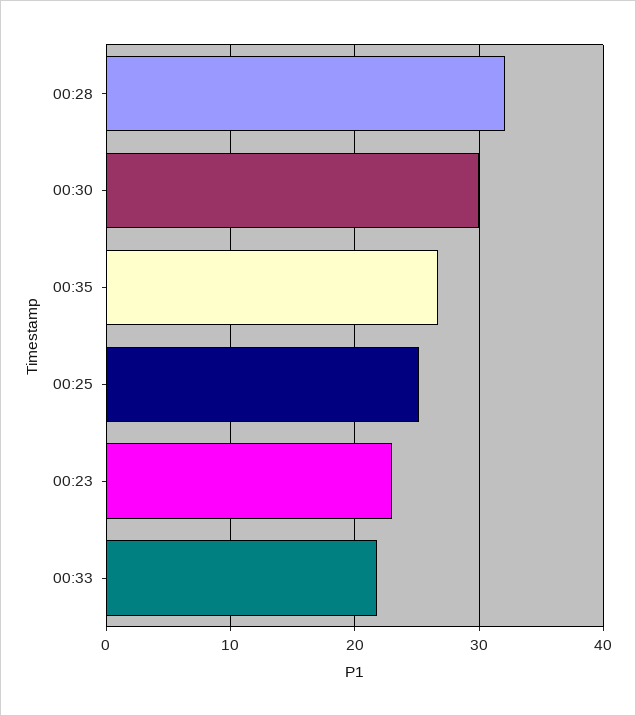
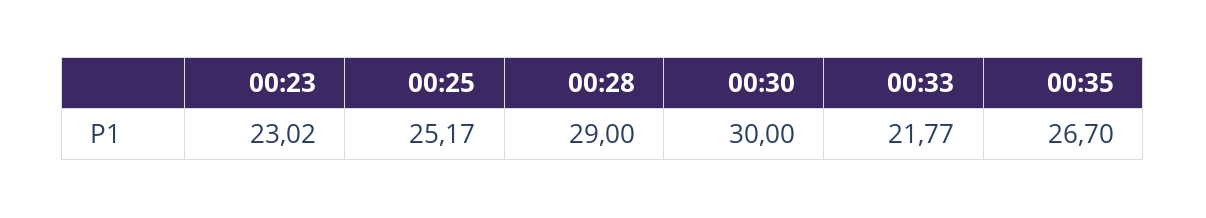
  {
-   "00:28": 32,
+   "00:28": 29,
    "00:30": 30,
    "00:35": 26.7,
    "00:25": 25.17,
    "00:23": 23.02,
    "00:33": 21.77
  }

